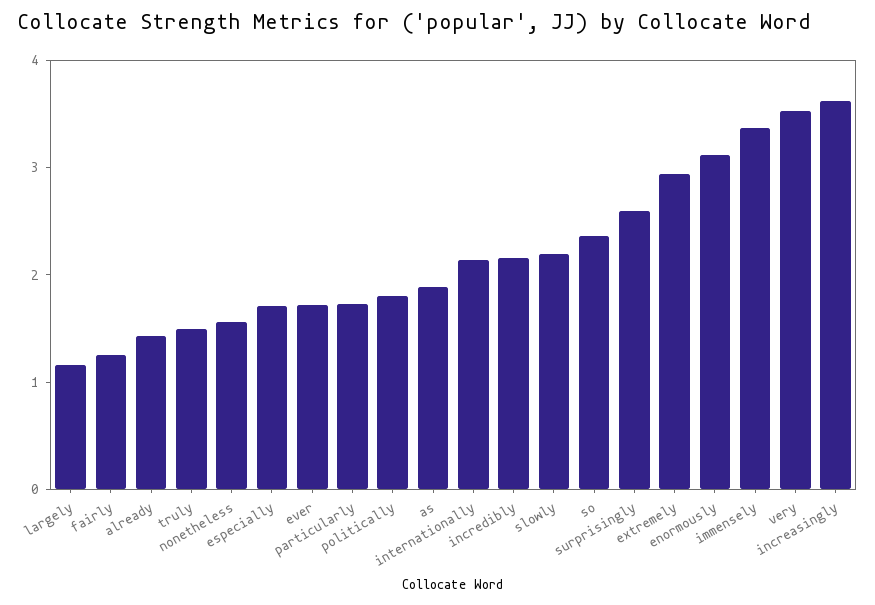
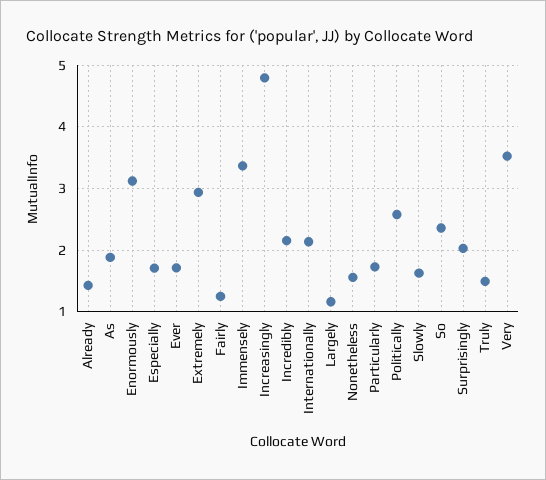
  {
    "largely": 1.2,
    "fairly": 1.3,
    "already": 1.4,
    "truly": 1.5,
    "nonetheless": 1.6,
    "especially": 1.7,
    "ever": 1.7,
    "particularly": 1.7,
-   "politically": 1.8,
+   "politically": 2.6,
    "as": 1.9,
    "internationally": 2.1,
    "incredibly": 2.2,
-   "slowly": 2.2,
+   "slowly": 1.6,
    "so": 2.4,
-   "surprisingly": 2.6,
+   "surprisingly": 2,
    "extremely": 2.9,
    "enormously": 3.1,
    "immensely": 3.4,
    "very": 3.5,
-   "increasingly": 3.6
+   "increasingly": 4.8
  }

